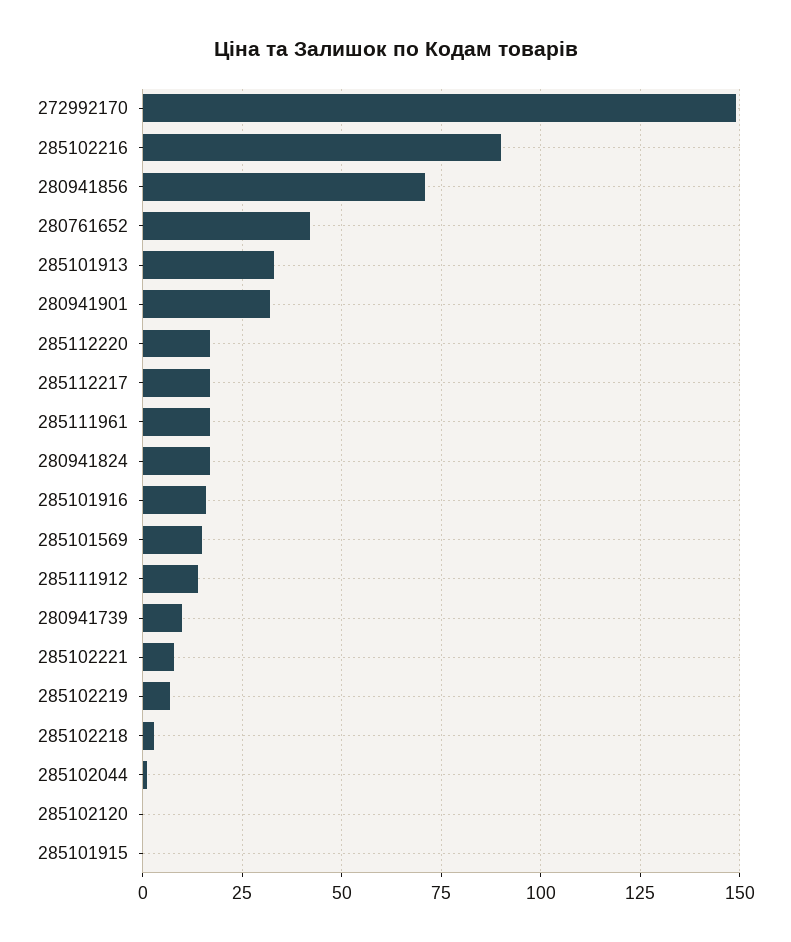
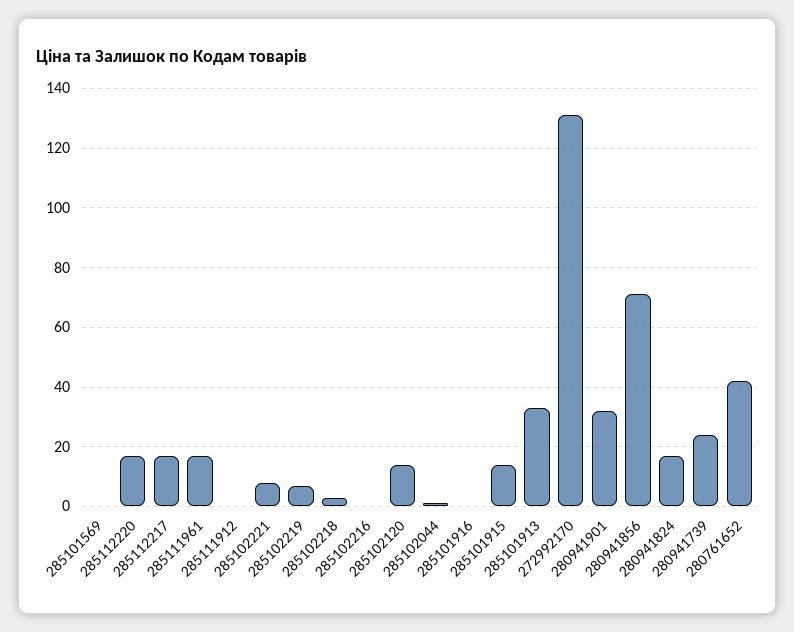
  {
-   "272992170": 150,
+   "272992170": 130,
-   "285102216": 90,
+   "285102216": 0,
    "280941856": 70,
    "280761652": 40,
    "285101913": 35,
    "280941901": 30,
    "285112220": 15,
    "285112217": 15,
    "285111961": 15,
    "280941824": 15,
-   "285101916": 15,
+   "285101916": 0,
-   "285101569": 15,
+   "285101569": 0,
-   "285111912": 15,
+   "285111912": 0,
-   "280941739": 10,
+   "280941739": 25,
    "285102221": 10,
    "285102219": 5,
    "285102218": 5,
    "285102044": 0,
-   "285102120": 0,
+   "285102120": 15,
-   "285101915": 0
+   "285101915": 15
  }

